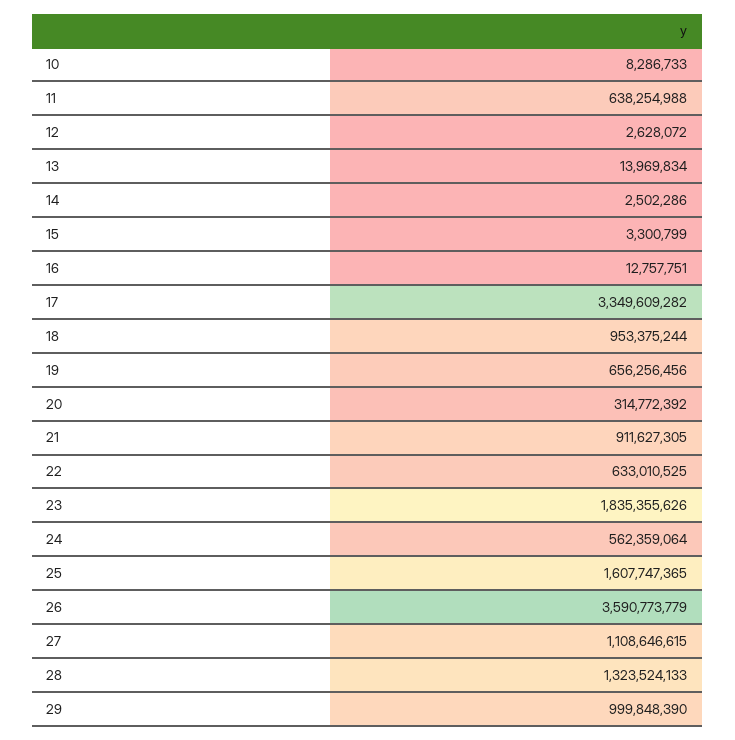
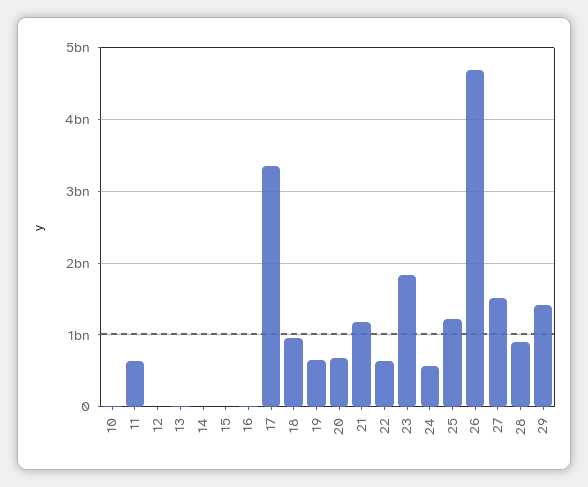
  {
    "10": 8286733,
    "11": 638254988,
    "12": 2628072,
    "13": 13969834,
    "14": 2502286,
    "15": 3300799,
    "16": 12757751,
    "17": 3349609282,
    "18": 953375244,
    "19": 656256456,
-   "20": 314772392,
+   "20": 700000000,
-   "21": 911627305,
+   "21": 1200000000,
    "22": 633010525,
    "23": 1835355626,
    "24": 562359064,
-   "25": 1607747365,
+   "25": 1200000000,
-   "26": 3590773779,
+   "26": 4700000000,
-   "27": 1108646615,
+   "27": 1500000000,
-   "28": 1323524133,
+   "28": 900000000,
-   "29": 999848390
+   "29": 1400000000
  }

